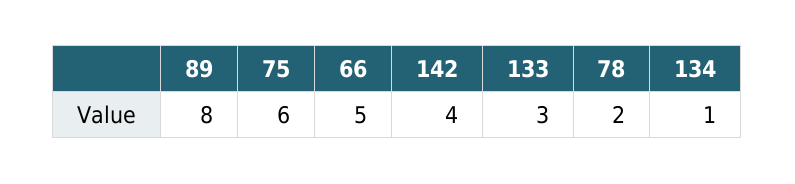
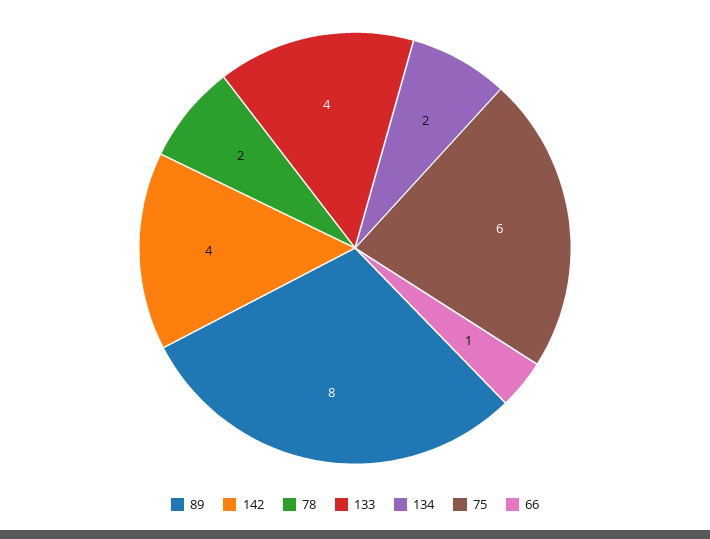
  {
    "89": 8,
    "75": 6,
-   "66": 5,
+   "66": 1,
    "142": 4,
-   "133": 3,
+   "133": 4,
    "78": 2,
-   "134": 1
+   "134": 2
  }

